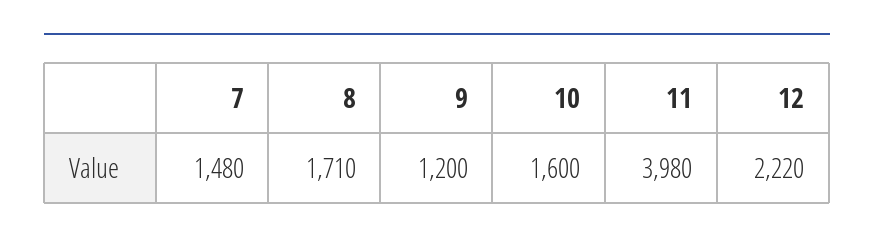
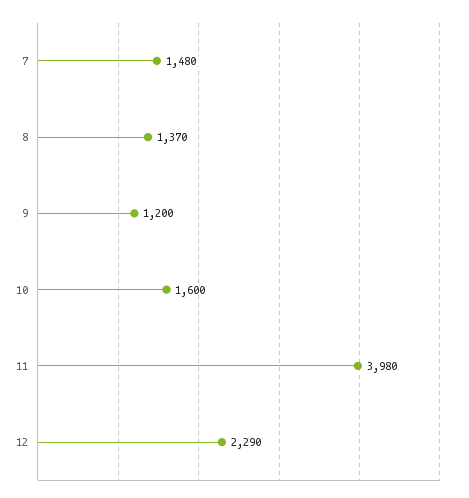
  {
    "7": 1480,
-   "8": 1710,
+   "8": 1370,
    "9": 1200,
    "10": 1600,
    "11": 3980,
-   "12": 2220
+   "12": 2290
  }

